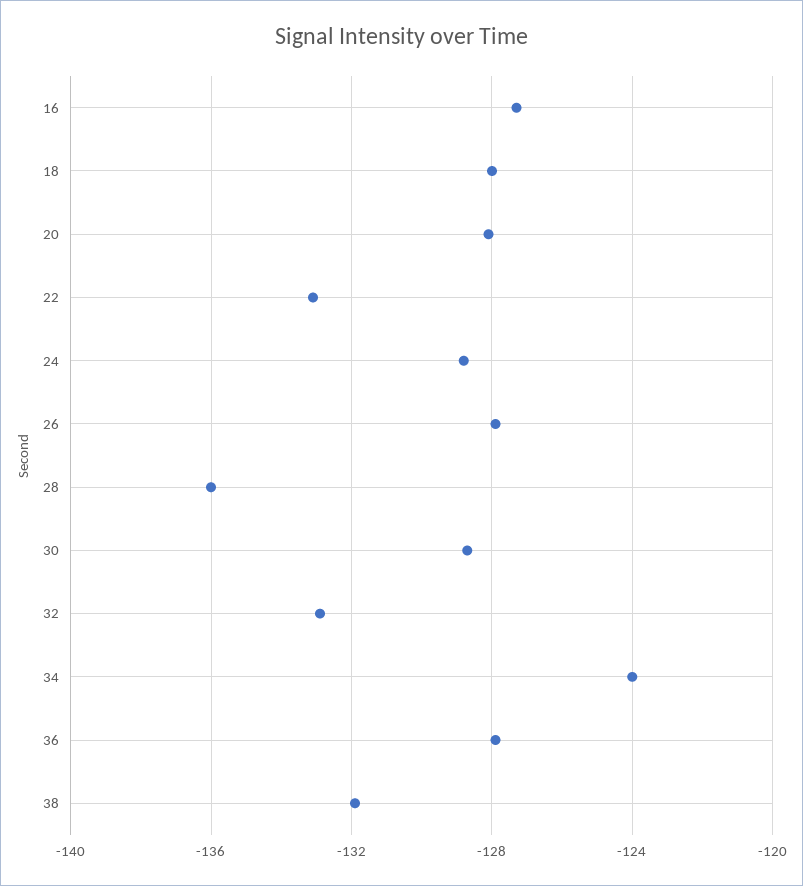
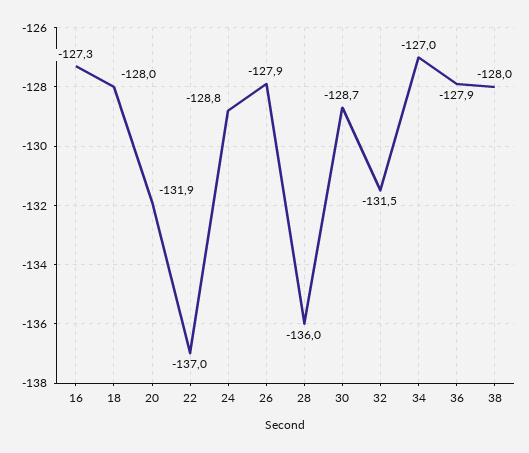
  {
    "16": -127.3,
    "18": -128,
-   "20": -128,
+   "20": -131.9,
-   "22": -133,
+   "22": -137,
    "24": -128.8,
    "26": -127.9,
    "28": -136,
    "30": -128.7,
-   "32": -133,
+   "32": -131.5,
-   "34": -124,
+   "34": -127,
    "36": -127.9,
-   "38": -132
+   "38": -128
  }

